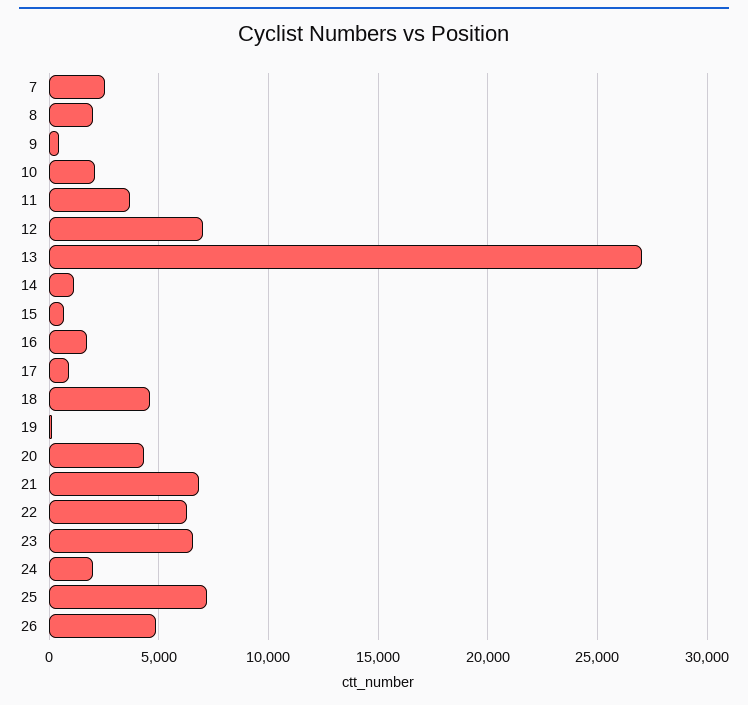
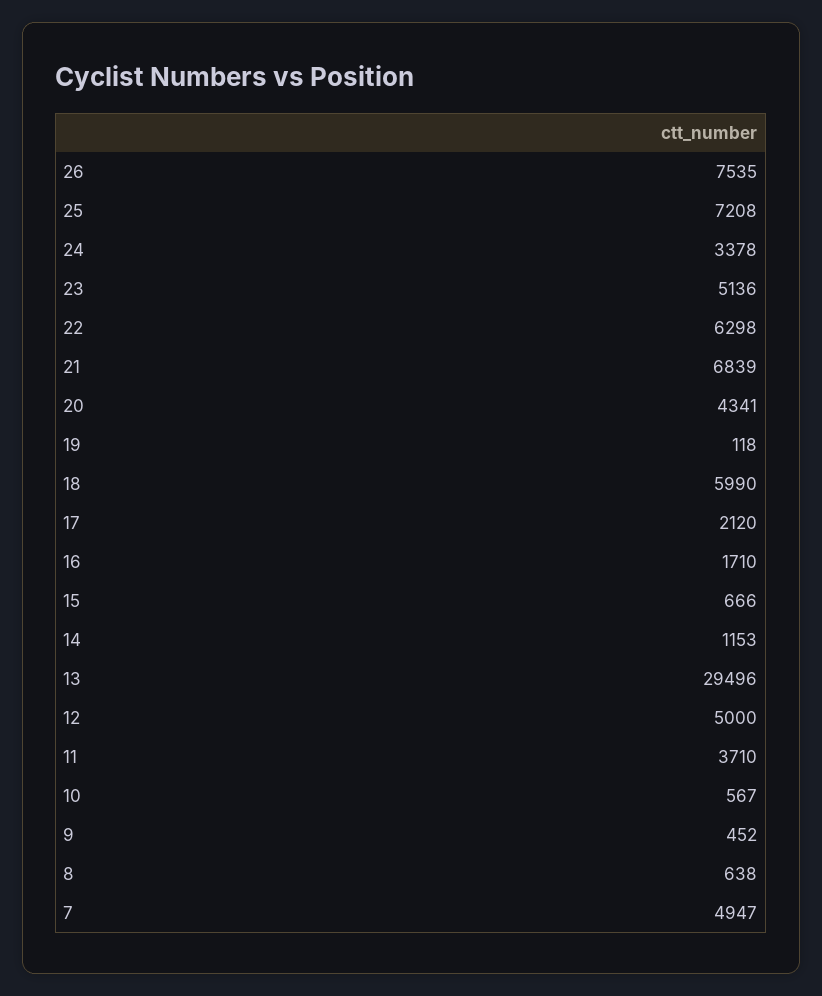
  {
-   "7": 2500,
+   "7": 4947,
-   "8": 2000,
+   "8": 638,
    "9": 452,
-   "10": 2000,
+   "10": 567,
    "11": 3710,
-   "12": 7000,
+   "12": 5000,
-   "13": 27000,
+   "13": 29496,
    "14": 1153,
    "15": 666,
    "16": 1710,
-   "17": 1000,
+   "17": 2120,
-   "18": 4500,
+   "18": 5990,
    "19": 118,
    "20": 4341,
    "21": 6839,
    "22": 6298,
-   "23": 6500,
+   "23": 5136,
-   "24": 2000,
+   "24": 3378,
    "25": 7208,
-   "26": 5000
+   "26": 7535
  }

